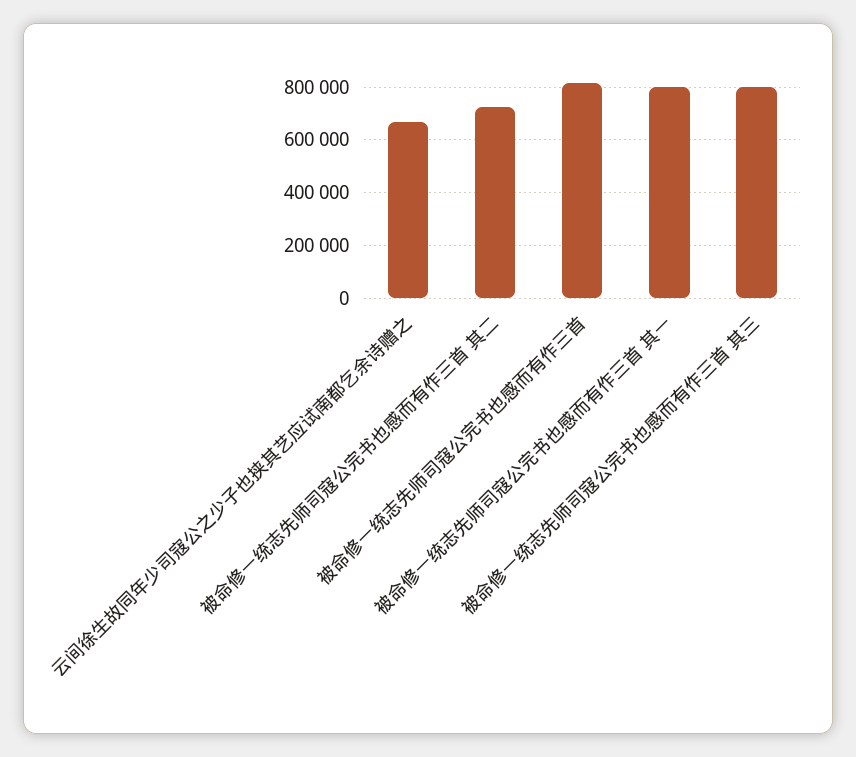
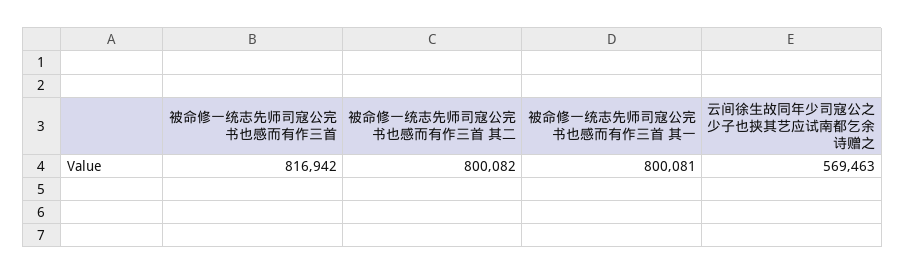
  {
-   "云间徐生故同年少司寇公之少子也挟其艺应试南都乞余诗赠之": 675000,
+   "云间徐生故同年少司寇公之少子也挟其艺应试南都乞余诗赠之": 569463,
-   "被命修一统志先师司寇公完书也感而有作三首 其二": 725000,
+   "被命修一统志先师司寇公完书也感而有作三首 其二": 800082,
    "被命修一统志先师司寇公完书也感而有作三首": 816942,
-   "被命修一统志先师司寇公完书也感而有作三首 其一": 800081,
+   "被命修一统志先师司寇公完书也感而有作三首 其一": 800081
-   "被命修一统志先师司寇公完书也感而有作三首 其三": 800000
  }

